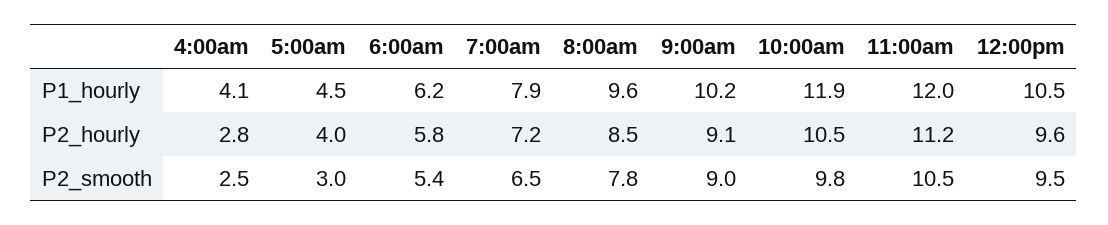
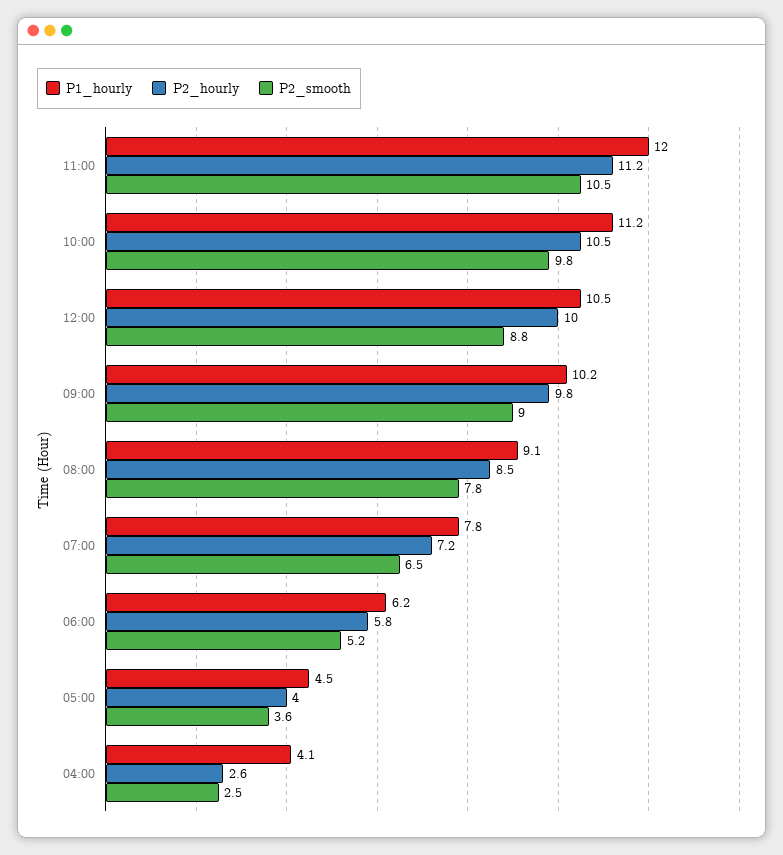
  {
    "P1_hourly": {
      "4:00am": 4.1,
      "5:00am": 4.5,
      "6:00am": 6.2,
-     "7:00am": 7.9,
+     "7:00am": 7.8,
-     "8:00am": 9.6,
+     "8:00am": 9.1,
      "9:00am": 10.2,
-     "10:00am": 11.9,
+     "10:00am": 11.2,
      "11:00am": 12,
      "12:00pm": 10.5
    },
    "P2_hourly": {
-     "4:00am": 2.8,
+     "4:00am": 2.6,
      "5:00am": 4,
      "6:00am": 5.8,
      "7:00am": 7.2,
      "8:00am": 8.5,
-     "9:00am": 9.1,
+     "9:00am": 9.8,
      "10:00am": 10.5,
      "11:00am": 11.2,
-     "12:00pm": 9.6
+     "12:00pm": 10
    },
    "P2_smooth": {
      "4:00am": 2.5,
-     "5:00am": 3,
+     "5:00am": 3.6,
-     "6:00am": 5.4,
+     "6:00am": 5.2,
      "7:00am": 6.5,
      "8:00am": 7.8,
      "9:00am": 9,
      "10:00am": 9.8,
      "11:00am": 10.5,
-     "12:00pm": 9.5
+     "12:00pm": 8.8
    }
  }

